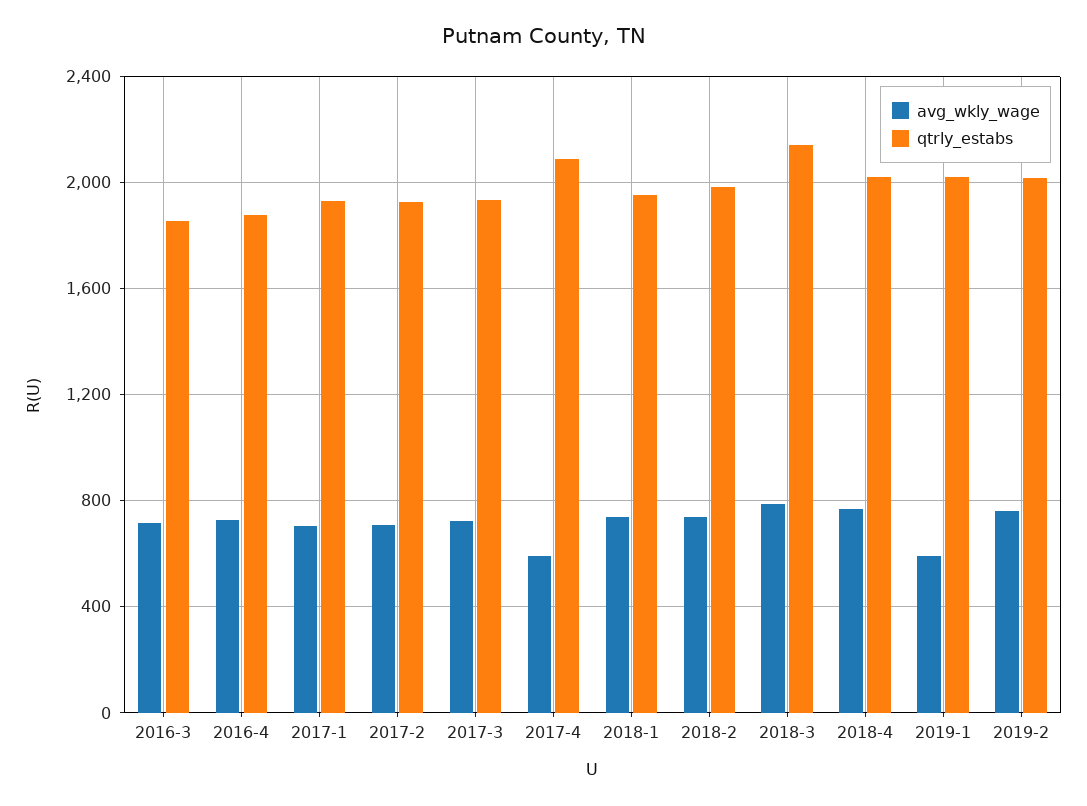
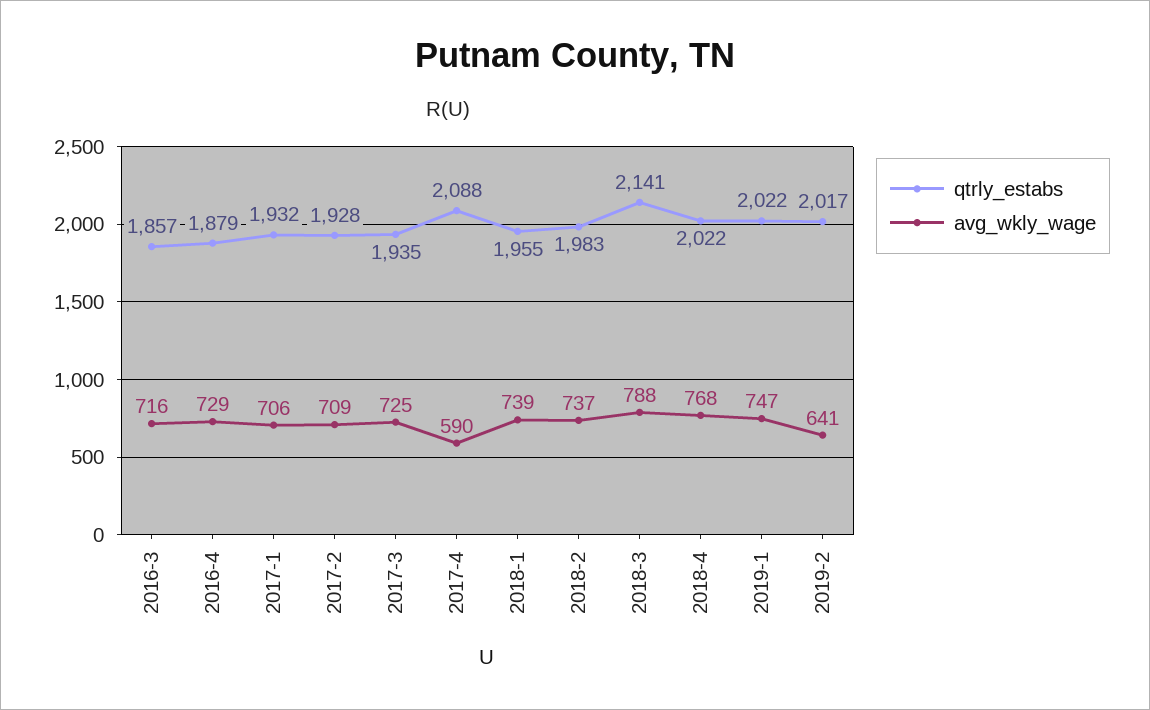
  {
    "avg_wkly_wage": {
      "2016-3": 716,
      "2016-4": 729,
      "2017-1": 706,
      "2017-2": 709,
      "2017-3": 725,
      "2017-4": 590,
      "2018-1": 739,
      "2018-2": 737,
      "2018-3": 788,
      "2018-4": 768,
-     "2019-1": 600,
+     "2019-1": 747,
-     "2019-2": 750
+     "2019-2": 641
    },
    "qtrly_estabs": {
      "2016-3": 1857,
      "2016-4": 1879,
      "2017-1": 1932,
      "2017-2": 1928,
      "2017-3": 1935,
      "2017-4": 2088,
      "2018-1": 1955,
      "2018-2": 1983,
      "2018-3": 2141,
      "2018-4": 2022,
      "2019-1": 2022,
      "2019-2": 2017
    }
  }

